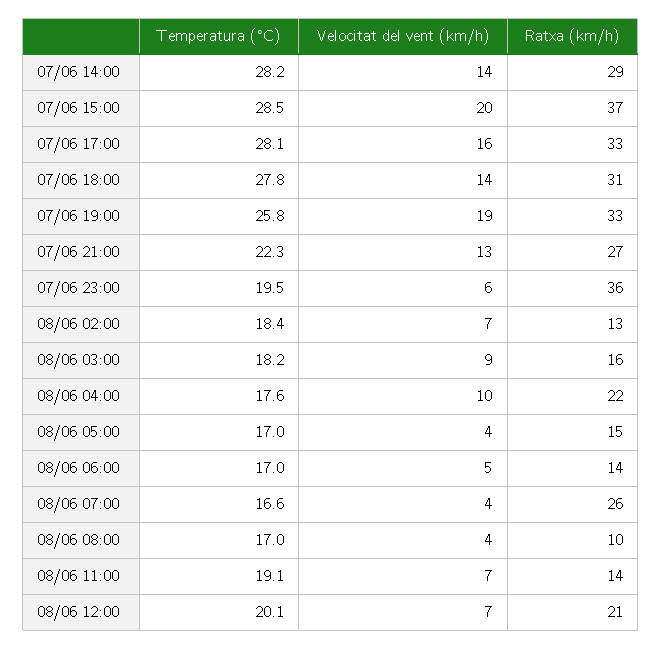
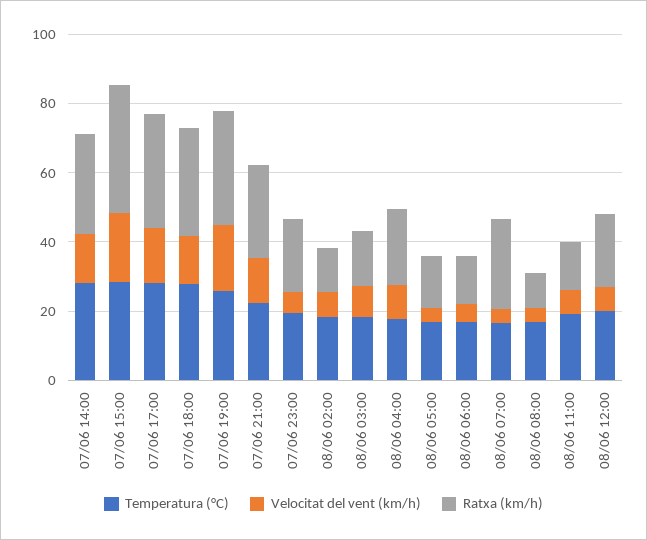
  {
    "Temperatura (°C)": {
      "07/06 14:00": 28.2,
      "07/06 15:00": 28.5,
      "07/06 17:00": 28.1,
      "07/06 18:00": 27.8,
      "07/06 19:00": 25.8,
      "07/06 21:00": 22.3,
      "07/06 23:00": 19.5,
      "08/06 02:00": 18.4,
      "08/06 03:00": 18.2,
      "08/06 04:00": 17.6,
      "08/06 05:00": 17,
      "08/06 06:00": 17,
      "08/06 07:00": 16.6,
      "08/06 08:00": 17,
      "08/06 11:00": 19.1,
      "08/06 12:00": 20.1
    },
    "Velocitat del vent (km/h)": {
      "07/06 14:00": 14,
      "07/06 15:00": 20,
      "07/06 17:00": 16,
      "07/06 18:00": 14,
      "07/06 19:00": 19,
      "07/06 21:00": 13,
      "07/06 23:00": 6,
      "08/06 02:00": 7,
      "08/06 03:00": 9,
      "08/06 04:00": 10,
      "08/06 05:00": 4,
      "08/06 06:00": 5,
      "08/06 07:00": 4,
      "08/06 08:00": 4,
      "08/06 11:00": 7,
      "08/06 12:00": 7
    },
    "Ratxa (km/h)": {
      "07/06 14:00": 29,
      "07/06 15:00": 37,
      "07/06 17:00": 33,
      "07/06 18:00": 31,
      "07/06 19:00": 33,
      "07/06 21:00": 27,
-     "07/06 23:00": 36,
+     "07/06 23:00": 20,
      "08/06 02:00": 13,
      "08/06 03:00": 16,
      "08/06 04:00": 22,
      "08/06 05:00": 15,
      "08/06 06:00": 14,
      "08/06 07:00": 26,
      "08/06 08:00": 10,
      "08/06 11:00": 14,
      "08/06 12:00": 21
    }
  }

